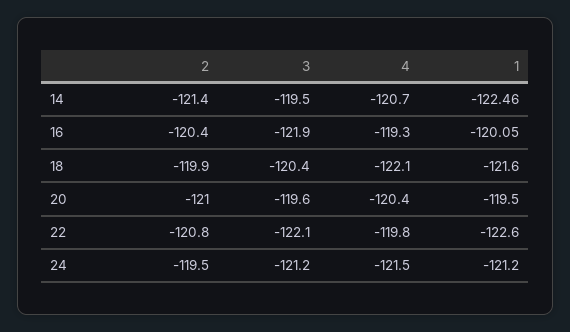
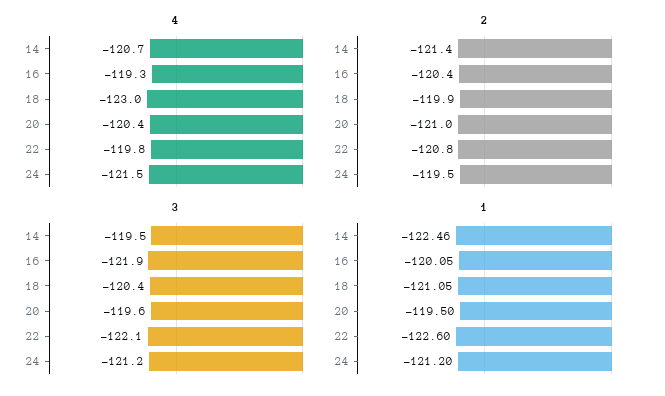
  {
    "2": {
      "14": -121.4,
      "16": -120.4,
      "18": -119.9,
      "20": -121,
      "22": -120.8,
      "24": -119.5
    },
    "3": {
      "14": -119.5,
      "16": -121.9,
      "18": -120.4,
      "20": -119.6,
      "22": -122.1,
      "24": -121.2
    },
    "4": {
      "14": -120.7,
      "16": -119.3,
-     "18": -122.1,
+     "18": -123,
      "20": -120.4,
      "22": -119.8,
      "24": -121.5
    },
    "1": {
      "14": -122.46,
      "16": -120.05,
-     "18": -121.6,
+     "18": -121.05,
      "20": -119.5,
      "22": -122.6,
      "24": -121.2
    }
  }

